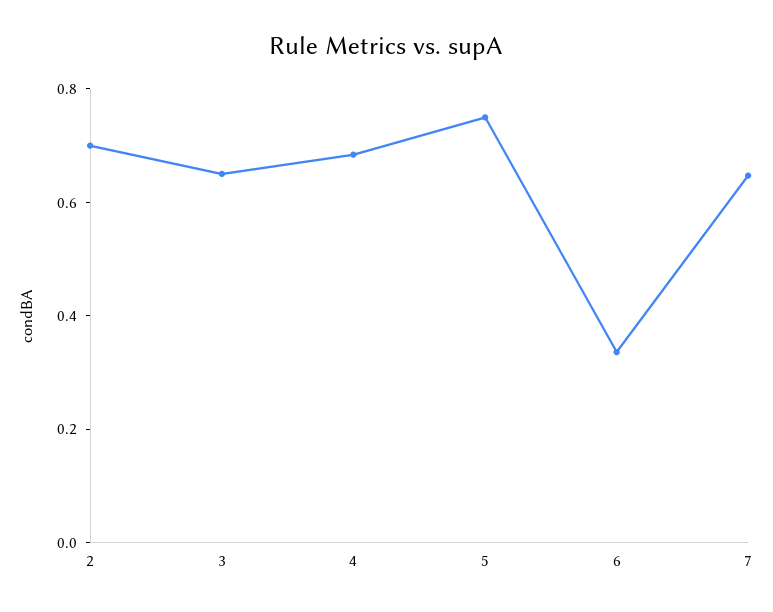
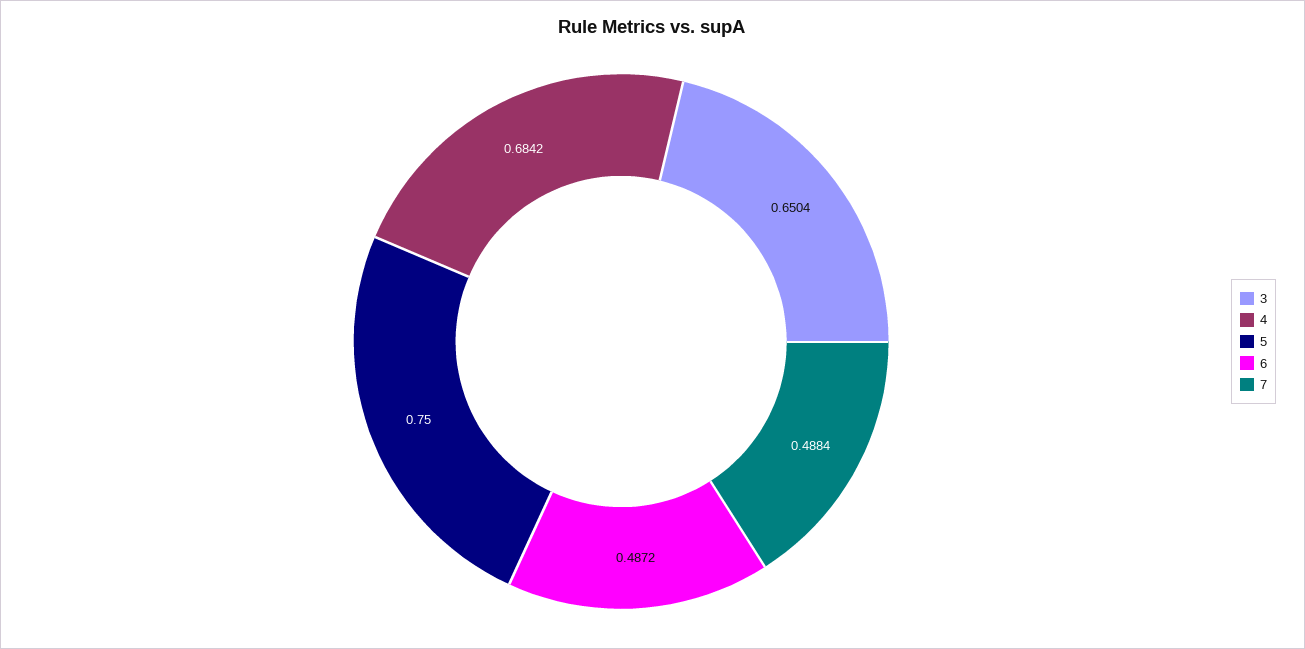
  {
-   "2": 0.7,
    "3": 0.6504,
    "4": 0.6842,
    "5": 0.75,
-   "6": 0.35,
+   "6": 0.4872,
-   "7": 0.65
+   "7": 0.4884
  }

